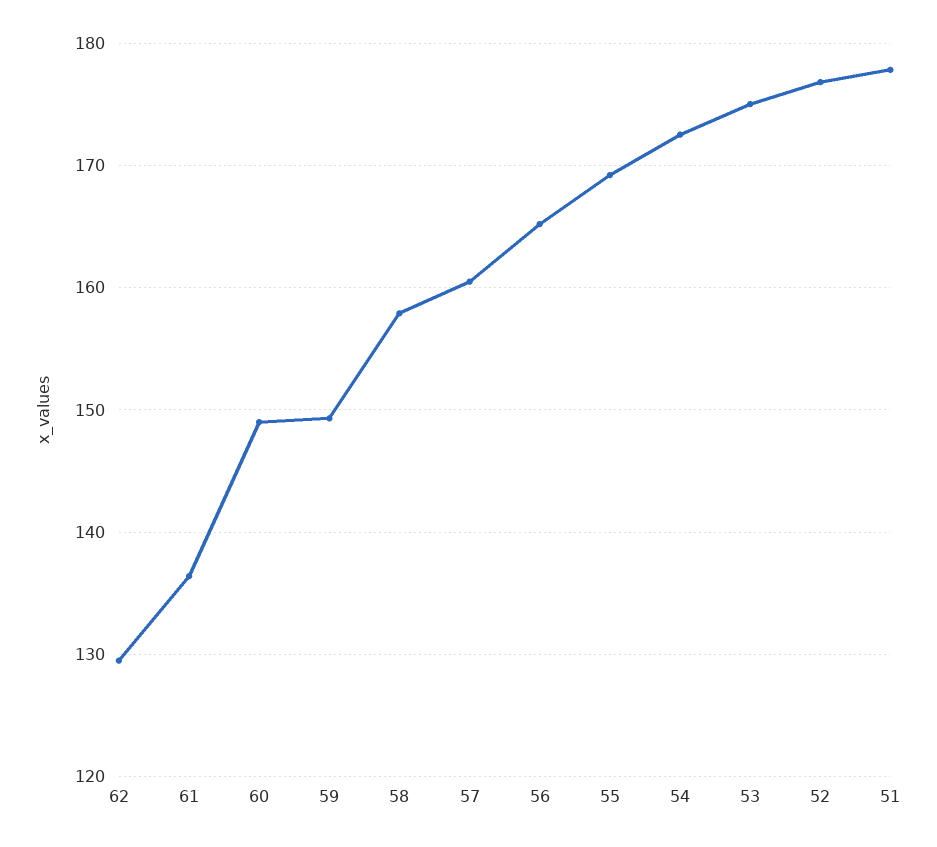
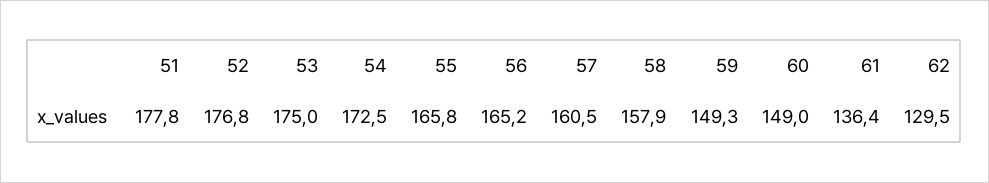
  {
    "62": 129.5,
    "61": 136.4,
    "60": 149,
    "59": 149.3,
    "58": 157.9,
    "57": 160.5,
    "56": 165.2,
-   "55": 169,
+   "55": 165.8,
    "54": 172.5,
    "53": 175,
    "52": 176.8,
    "51": 177.8
  }

